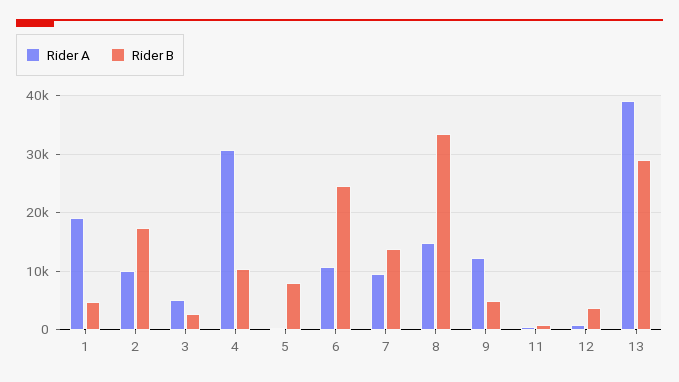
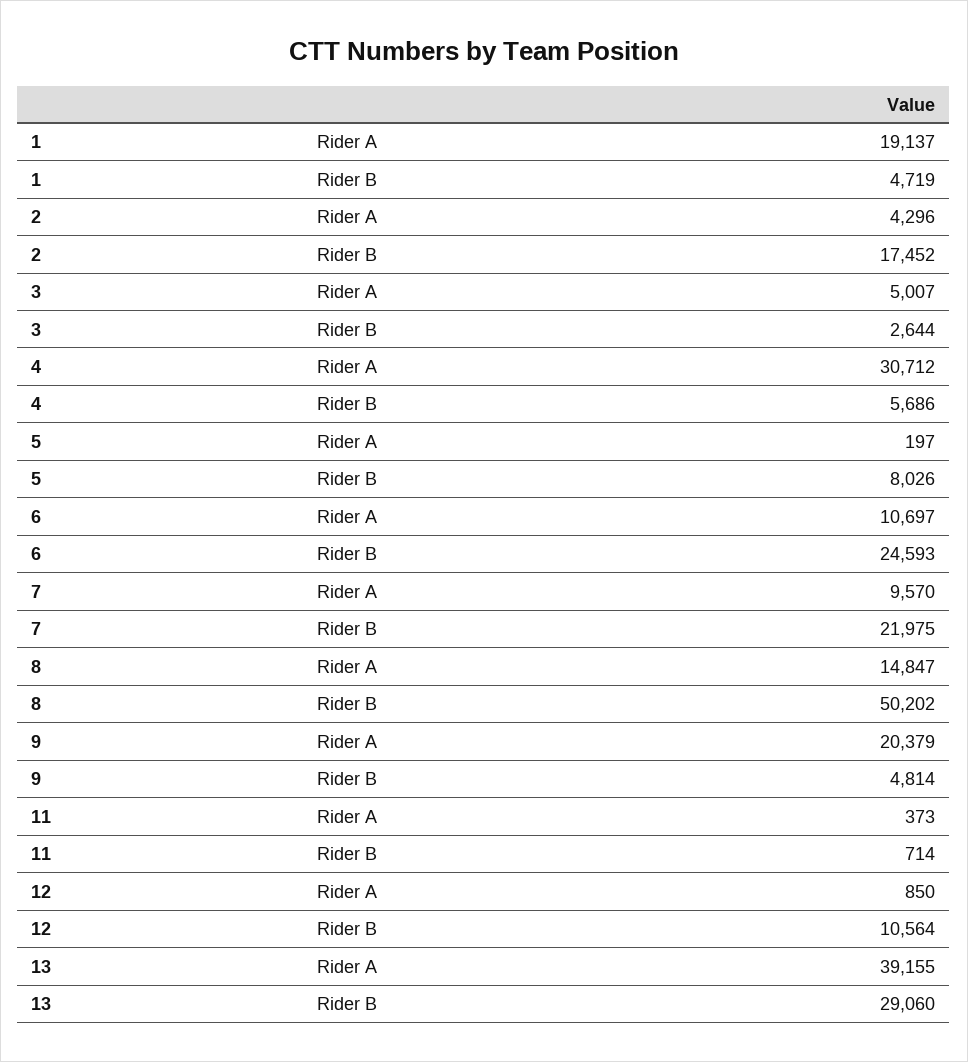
  {
    "Rider A": {
      "1": 19137,
-     "2": 10000,
+     "2": 4296,
      "3": 5007,
      "4": 30712,
      "5": 197,
      "6": 10697,
      "7": 9570,
      "8": 14847,
-     "9": 12000,
+     "9": 20379,
      "11": 373,
      "12": 850,
      "13": 39155
    },
    "Rider B": {
      "1": 4719,
      "2": 17452,
      "3": 2644,
-     "4": 10000,
+     "4": 5686,
      "5": 8026,
      "6": 24593,
-     "7": 14000,
+     "7": 21975,
-     "8": 34000,
+     "8": 50202,
      "9": 4814,
      "11": 714,
-     "12": 4000,
+     "12": 10564,
      "13": 29060
    }
  }

